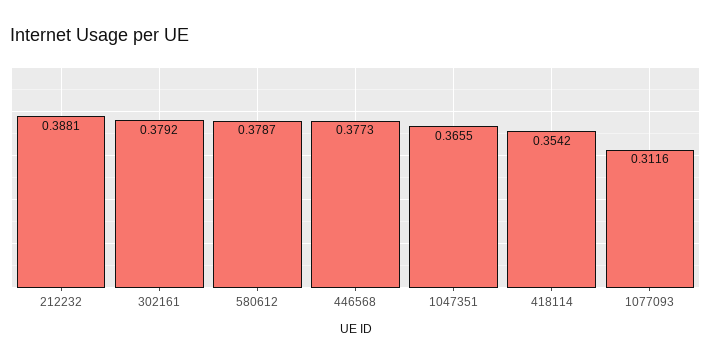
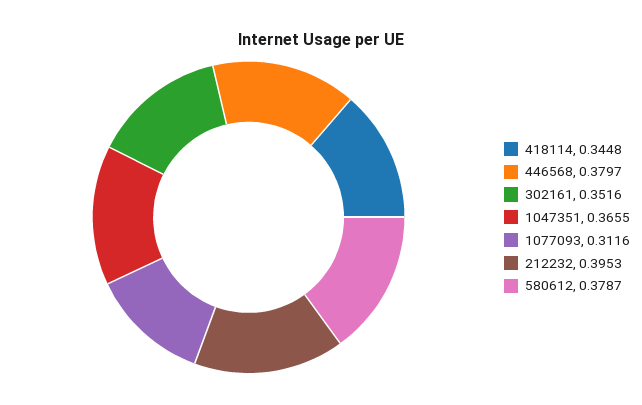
  {
-   "212232": 0.3881,
+   "212232": 0.3953,
-   "302161": 0.3792,
+   "302161": 0.3516,
    "580612": 0.3787,
-   "446568": 0.3773,
+   "446568": 0.3797,
    "1047351": 0.3655,
-   "418114": 0.3542,
+   "418114": 0.3448,
    "1077093": 0.3116
  }

